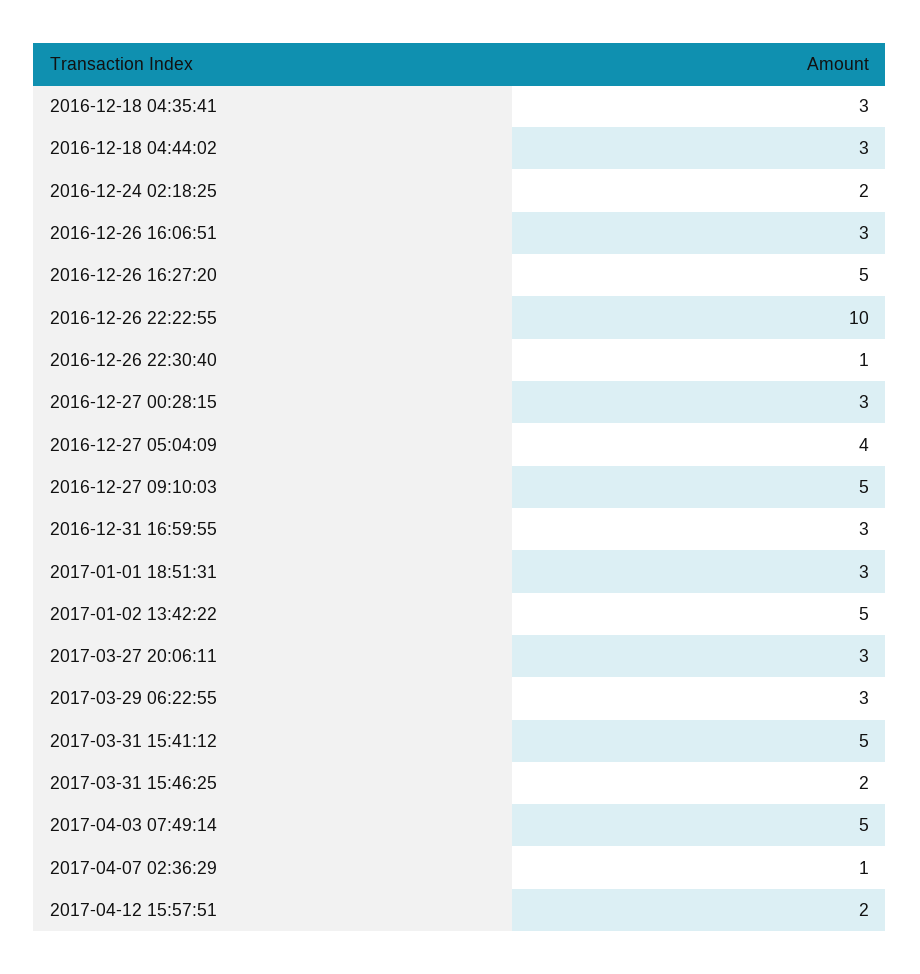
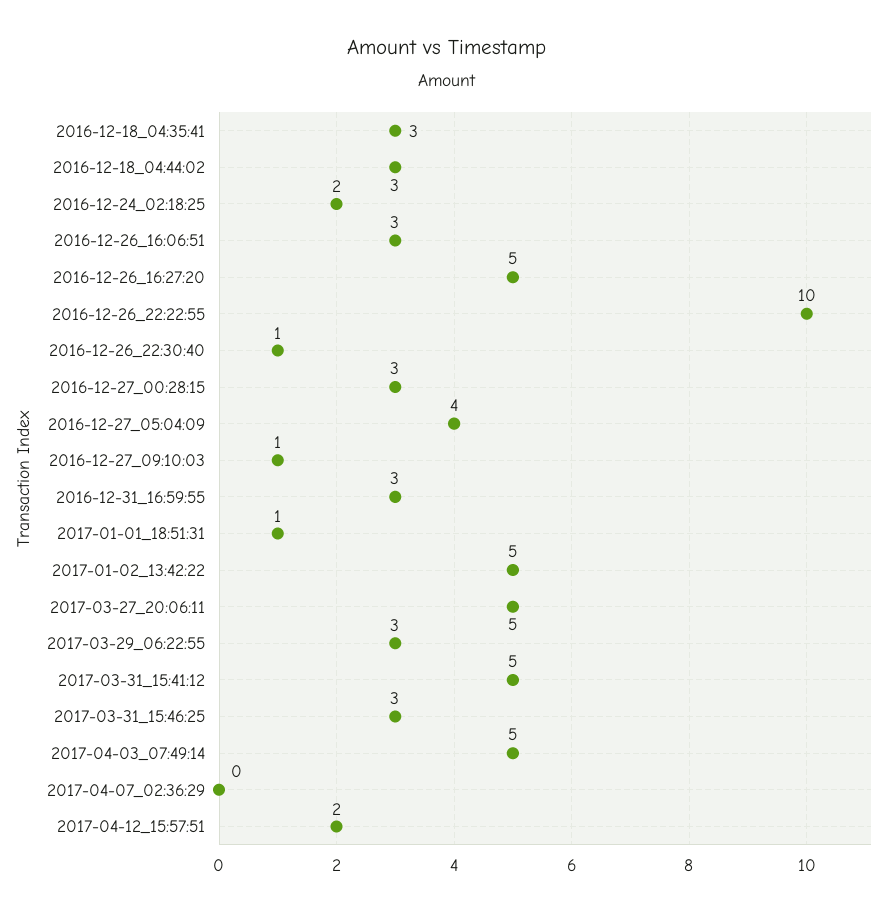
  {
    "2016-12-18 04:35:41": 3,
    "2016-12-18 04:44:02": 3,
    "2016-12-24 02:18:25": 2,
    "2016-12-26 16:06:51": 3,
    "2016-12-26 16:27:20": 5,
    "2016-12-26 22:22:55": 10,
    "2016-12-26 22:30:40": 1,
    "2016-12-27 00:28:15": 3,
    "2016-12-27 05:04:09": 4,
-   "2016-12-27 09:10:03": 5,
+   "2016-12-27 09:10:03": 1,
    "2016-12-31 16:59:55": 3,
-   "2017-01-01 18:51:31": 3,
+   "2017-01-01 18:51:31": 1,
    "2017-01-02 13:42:22": 5,
-   "2017-03-27 20:06:11": 3,
+   "2017-03-27 20:06:11": 5,
    "2017-03-29 06:22:55": 3,
    "2017-03-31 15:41:12": 5,
-   "2017-03-31 15:46:25": 2,
+   "2017-03-31 15:46:25": 3,
    "2017-04-03 07:49:14": 5,
-   "2017-04-07 02:36:29": 1,
+   "2017-04-07 02:36:29": 0,
    "2017-04-12 15:57:51": 2
  }

